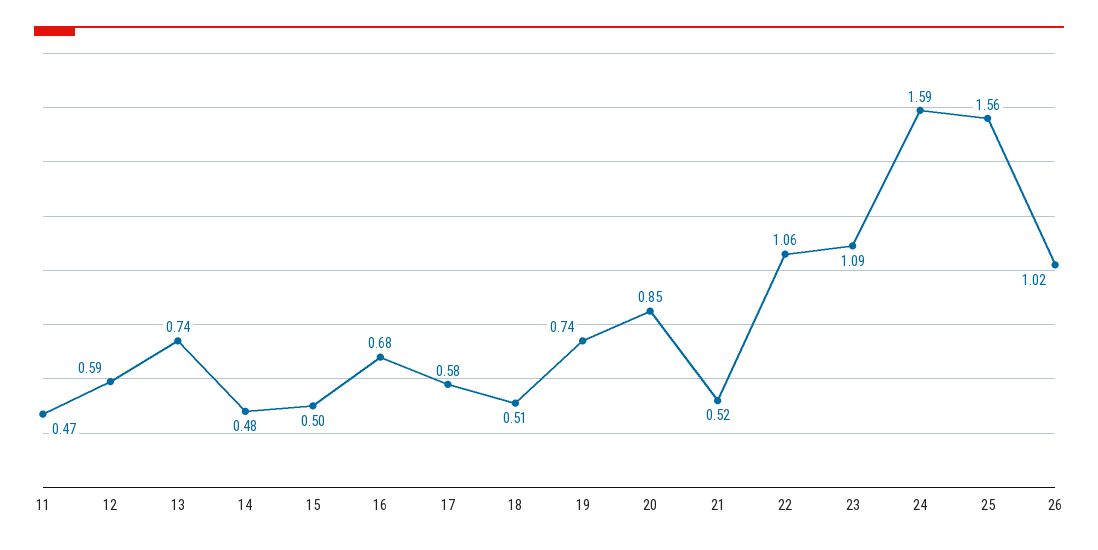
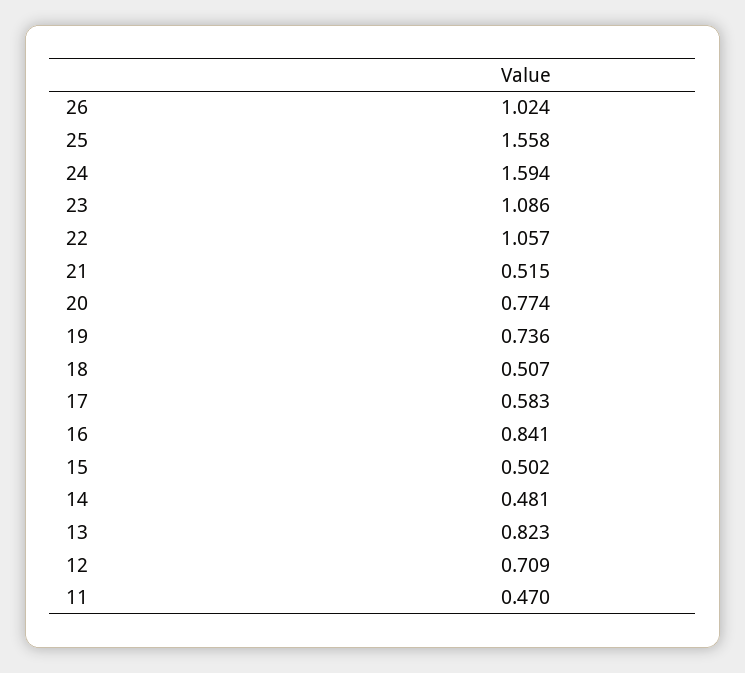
  {
    "11": 0.47,
-   "12": 0.59,
+   "12": 0.709,
-   "13": 0.74,
+   "13": 0.823,
    "14": 0.481,
    "15": 0.502,
-   "16": 0.68,
+   "16": 0.841,
    "17": 0.583,
    "18": 0.507,
    "19": 0.736,
-   "20": 0.85,
+   "20": 0.774,
    "21": 0.515,
    "22": 1.057,
    "23": 1.086,
    "24": 1.594,
    "25": 1.558,
    "26": 1.024
  }

